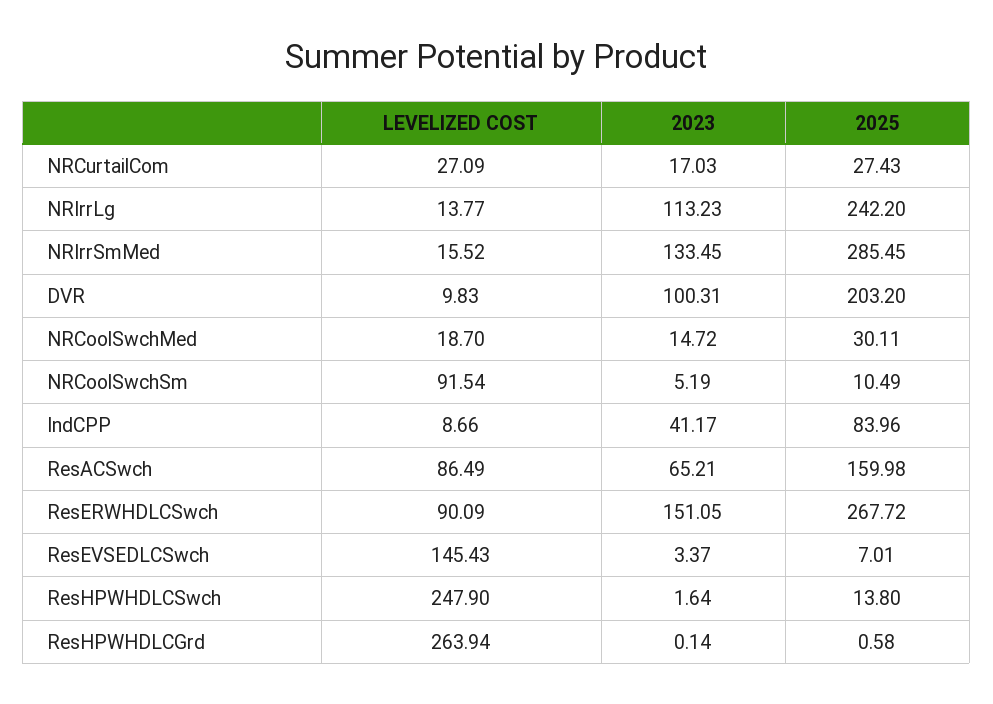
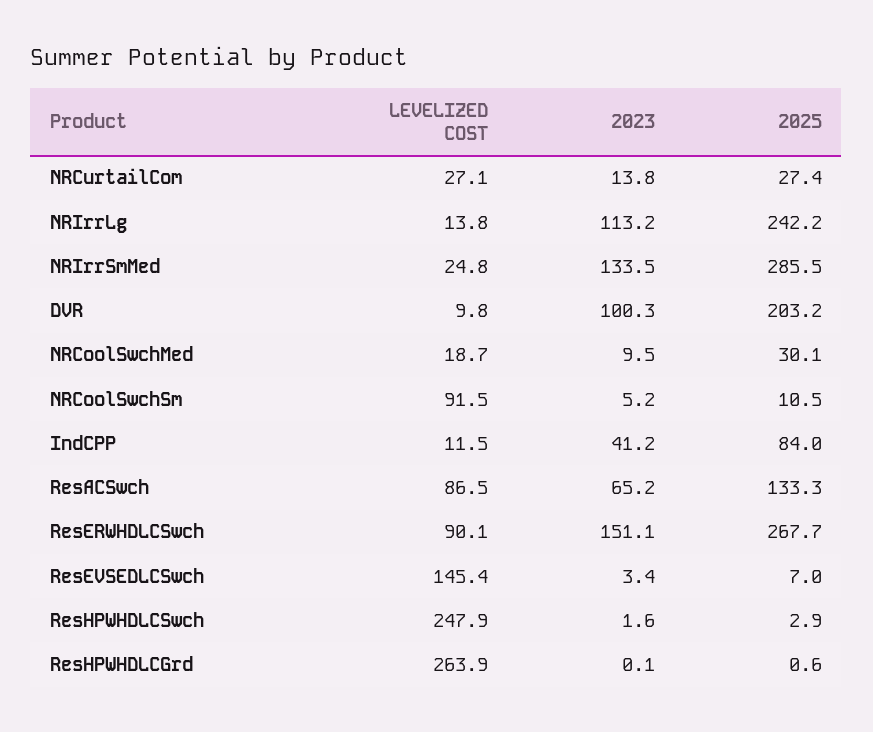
  {
    "LEVELIZED COST": {
      "NRCurtailCom": 27.09,
      "NRIrrLg": 13.77,
-     "NRIrrSmMed": 15.52,
+     "NRIrrSmMed": 24.8,
      "DVR": 9.83,
      "NRCoolSwchMed": 18.7,
      "NRCoolSwchSm": 91.54,
-     "IndCPP": 8.66,
+     "IndCPP": 11.5,
      "ResACSwch": 86.49,
      "ResERWHDLCSwch": 90.09,
      "ResEVSEDLCSwch": 145.43,
      "ResHPWHDLCSwch": 247.9,
      "ResHPWHDLCGrd": 263.94
    },
    "2023": {
-     "NRCurtailCom": 17.03,
+     "NRCurtailCom": 13.8,
      "NRIrrLg": 113.23,
      "NRIrrSmMed": 133.45,
      "DVR": 100.31,
-     "NRCoolSwchMed": 14.72,
+     "NRCoolSwchMed": 9.5,
      "NRCoolSwchSm": 5.19,
      "IndCPP": 41.17,
      "ResACSwch": 65.21,
      "ResERWHDLCSwch": 151.05,
      "ResEVSEDLCSwch": 3.37,
      "ResHPWHDLCSwch": 1.64,
      "ResHPWHDLCGrd": 0.14
    },
    "2025": {
      "NRCurtailCom": 27.43,
      "NRIrrLg": 242.2,
      "NRIrrSmMed": 285.45,
      "DVR": 203.2,
      "NRCoolSwchMed": 30.11,
      "NRCoolSwchSm": 10.49,
      "IndCPP": 83.96,
-     "ResACSwch": 159.98,
+     "ResACSwch": 133.3,
      "ResERWHDLCSwch": 267.72,
      "ResEVSEDLCSwch": 7.01,
-     "ResHPWHDLCSwch": 13.8,
+     "ResHPWHDLCSwch": 2.9,
      "ResHPWHDLCGrd": 0.58
    }
  }

